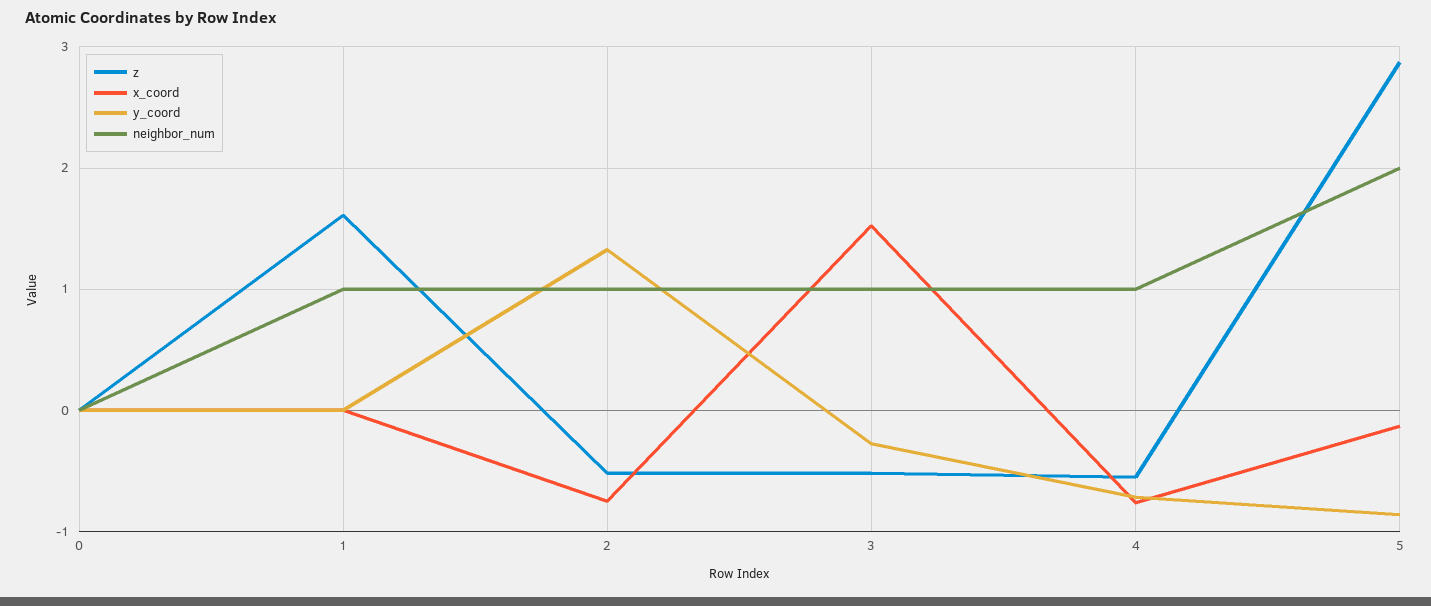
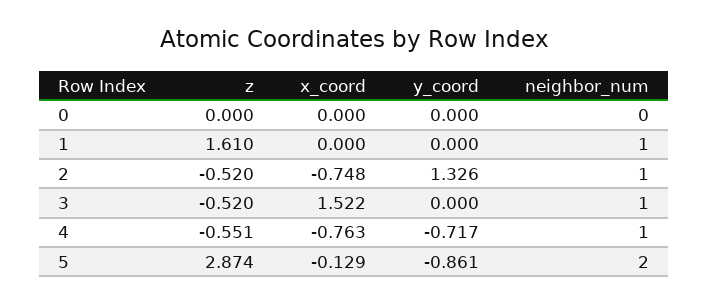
  {
    "z": {
      "0": 0,
      "1": 1.61,
      "2": -0.52,
      "3": -0.52,
      "4": -0.551,
      "5": 2.874
    },
    "x_coord": {
      "0": 0,
      "1": 0,
      "2": -0.748,
      "3": 1.522,
      "4": -0.763,
      "5": -0.129
    },
    "y_coord": {
      "0": 0,
      "1": 0,
      "2": 1.326,
-     "3": -0.3,
+     "3": 0,
      "4": -0.717,
      "5": -0.861
    },
    "neighbor_num": {
      "0": 0,
      "1": 1,
      "2": 1,
      "3": 1,
      "4": 1,
      "5": 2
    }
  }

